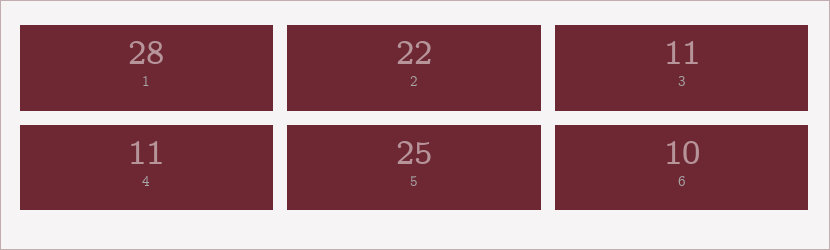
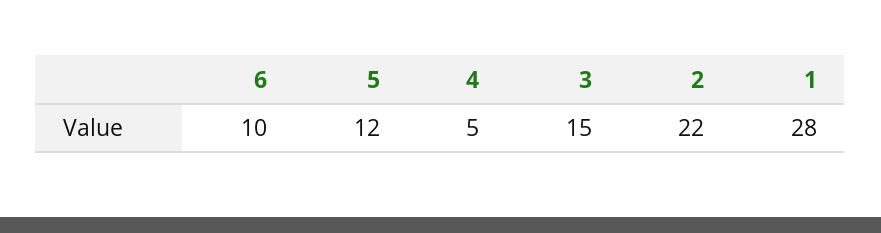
  {
    "1": 28,
    "2": 22,
-   "3": 11,
+   "3": 15,
-   "4": 11,
+   "4": 5,
-   "5": 25,
+   "5": 12,
    "6": 10
  }

